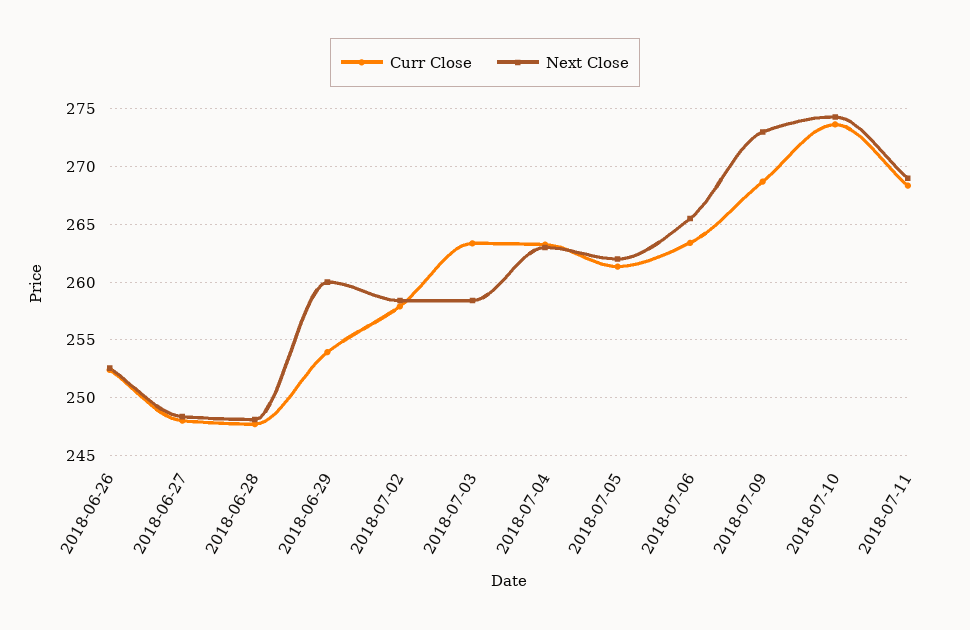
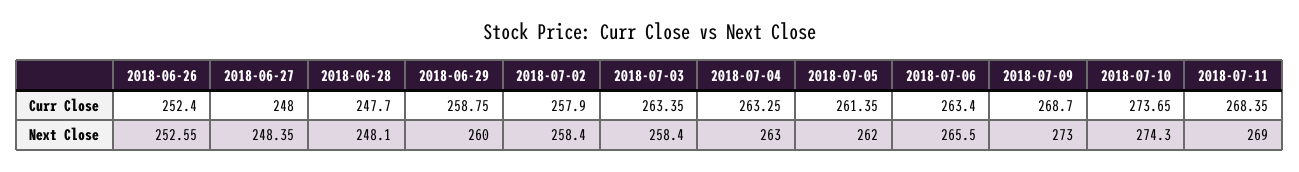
  {
    "Curr Close": {
      "2018-06-26": 252.4,
      "2018-06-27": 248,
      "2018-06-28": 247.7,
-     "2018-06-29": 254,
+     "2018-06-29": 258.75,
      "2018-07-02": 257.9,
      "2018-07-03": 263.35,
      "2018-07-04": 263.25,
      "2018-07-05": 261.35,
      "2018-07-06": 263.4,
      "2018-07-09": 268.7,
      "2018-07-10": 273.65,
      "2018-07-11": 268.35
    },
    "Next Close": {
      "2018-06-26": 252.55,
      "2018-06-27": 248.35,
      "2018-06-28": 248.1,
      "2018-06-29": 260,
      "2018-07-02": 258.4,
      "2018-07-03": 258.4,
      "2018-07-04": 263,
      "2018-07-05": 262,
      "2018-07-06": 265.5,
      "2018-07-09": 273,
      "2018-07-10": 274.3,
      "2018-07-11": 269
    }
  }

